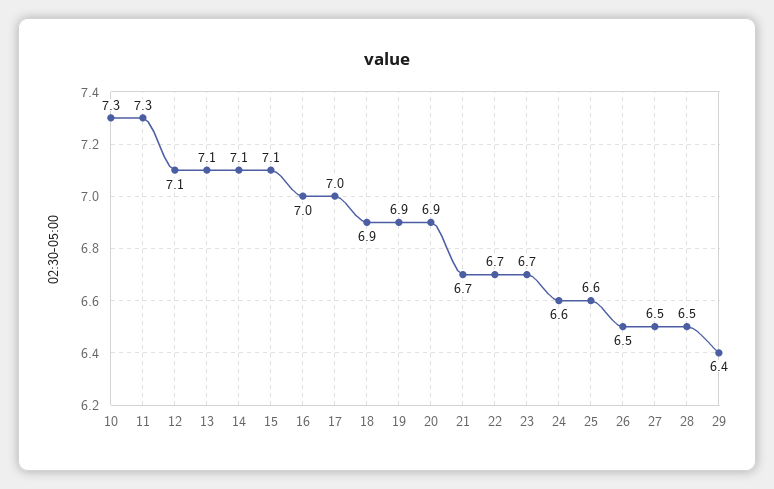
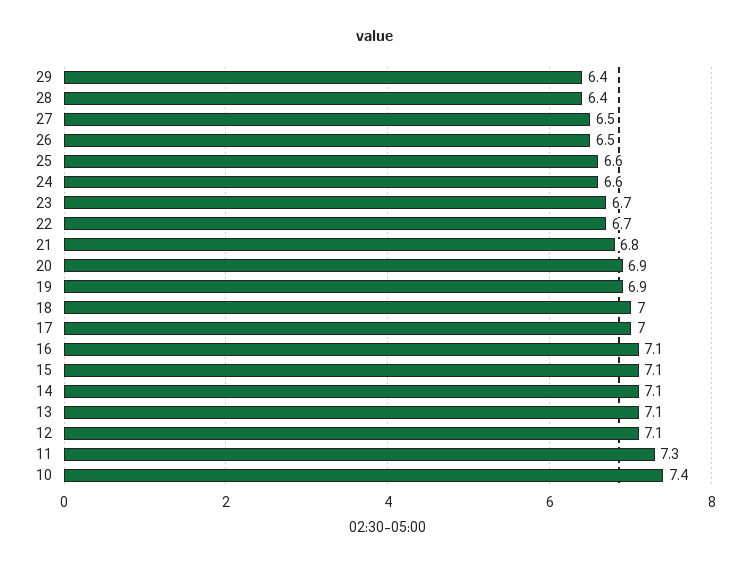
  {
-   "10": 7.3,
+   "10": 7.4,
    "11": 7.3,
    "12": 7.1,
    "13": 7.1,
    "14": 7.1,
    "15": 7.1,
-   "16": 7,
+   "16": 7.1,
    "17": 7,
-   "18": 6.9,
+   "18": 7,
    "19": 6.9,
    "20": 6.9,
-   "21": 6.7,
+   "21": 6.8,
    "22": 6.7,
    "23": 6.7,
    "24": 6.6,
    "25": 6.6,
    "26": 6.5,
    "27": 6.5,
-   "28": 6.5,
+   "28": 6.4,
    "29": 6.4
  }

